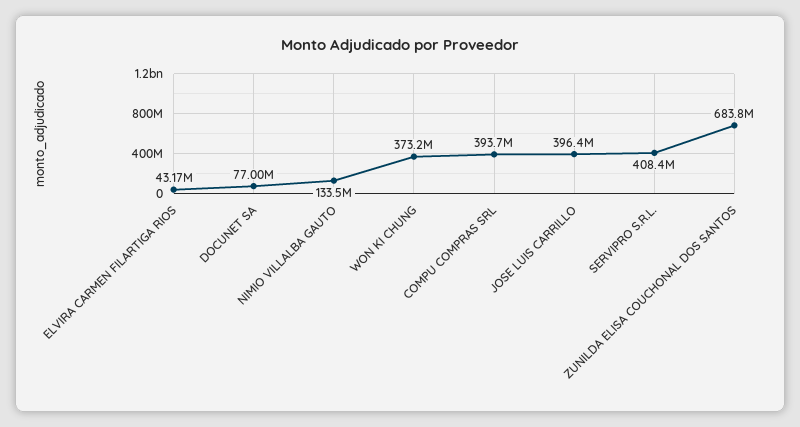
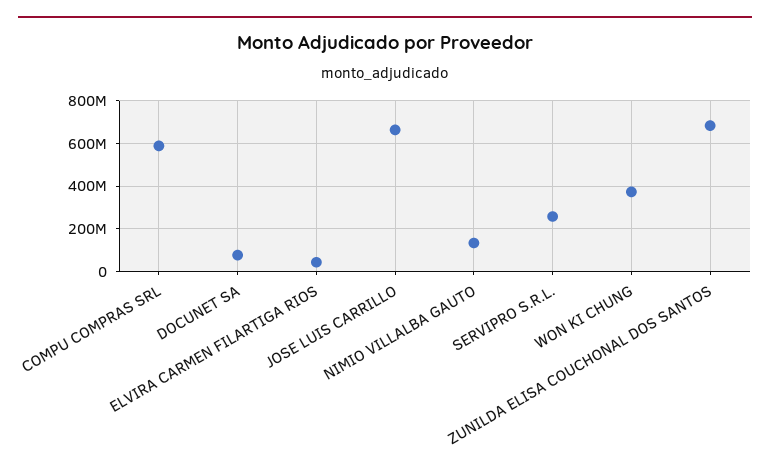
  {
    "ELVIRA CARMEN FILARTIGA RIOS": 43170000,
    "DOCUNET SA": 77000000,
    "NIMIO VILLALBA GAUTO": 133500000,
    "WON KI CHUNG": 373200000,
-   "COMPU COMPRAS SRL": 393700000,
+   "COMPU COMPRAS SRL": 600000000,
-   "JOSE LUIS CARRILLO": 396400000,
+   "JOSE LUIS CARRILLO": 650000000,
-   "SERVIPRO S.R.L.": 408400000,
+   "SERVIPRO S.R.L.": 250000000,
    "ZUNILDA ELISA COUCHONAL DOS SANTOS": 683800000
  }

